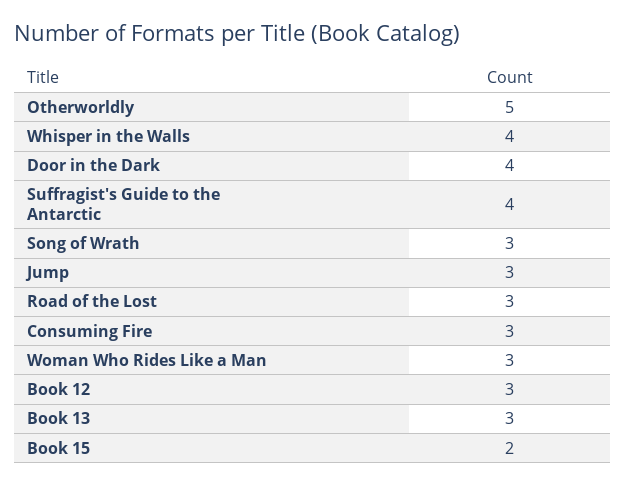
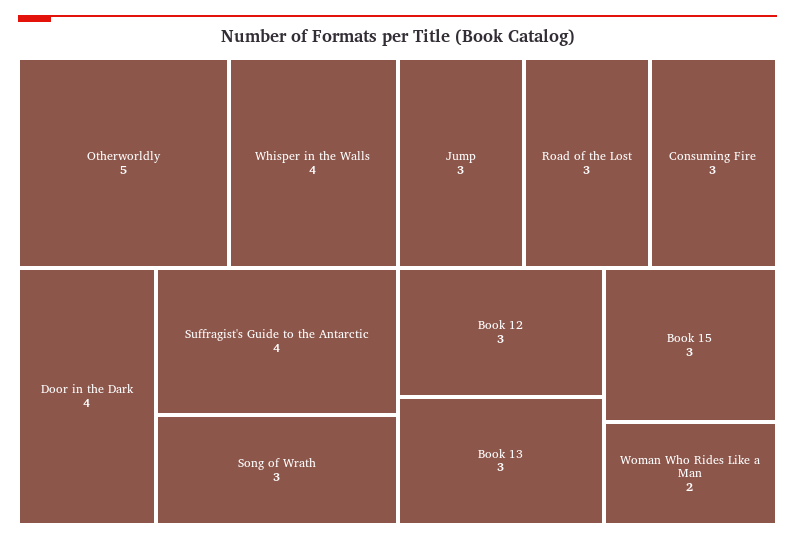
  {
    "Otherworldly": 5,
    "Whisper in the Walls": 4,
    "Door in the Dark": 4,
    "Suffragist's Guide to the Antarctic": 4,
    "Song of Wrath": 3,
    "Jump": 3,
    "Road of the Lost": 3,
    "Consuming Fire": 3,
-   "Woman Who Rides Like a Man": 3,
+   "Woman Who Rides Like a Man": 2,
    "Book 12": 3,
    "Book 13": 3,
-   "Book 15": 2
+   "Book 15": 3
  }

